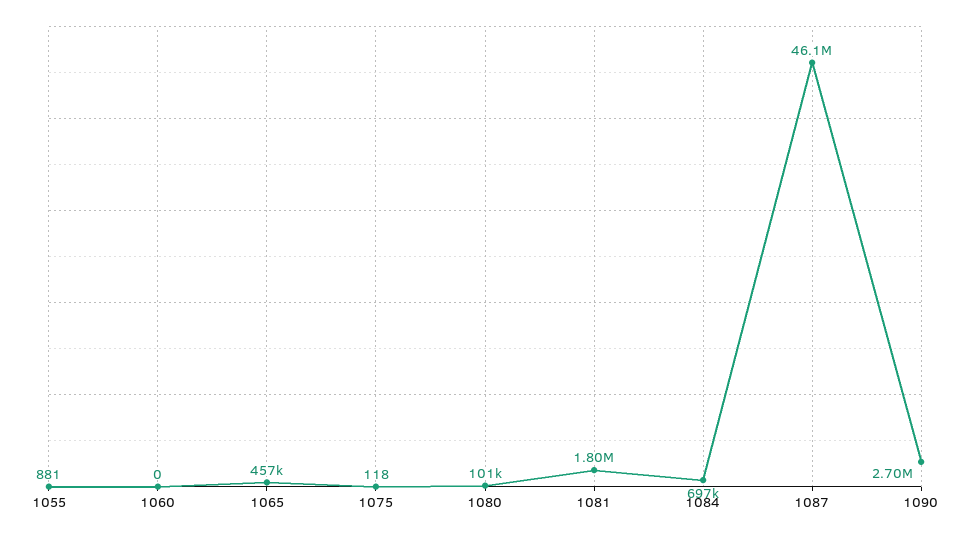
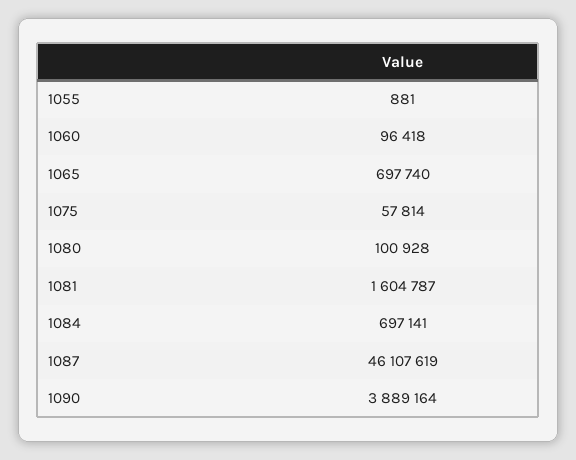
  {
    "1055": 881,
-   "1060": 0,
+   "1060": 96418,
-   "1065": 457000,
+   "1065": 697740,
-   "1075": 118,
+   "1075": 57814,
    "1080": 100928,
-   "1081": 1800000,
+   "1081": 1604787,
    "1084": 697141,
    "1087": 46107619,
-   "1090": 2700000
+   "1090": 3889164
  }

